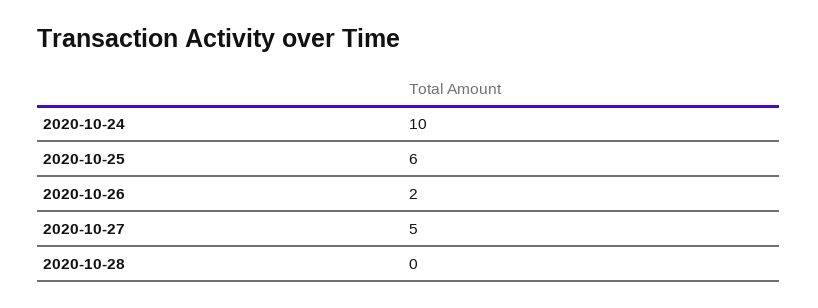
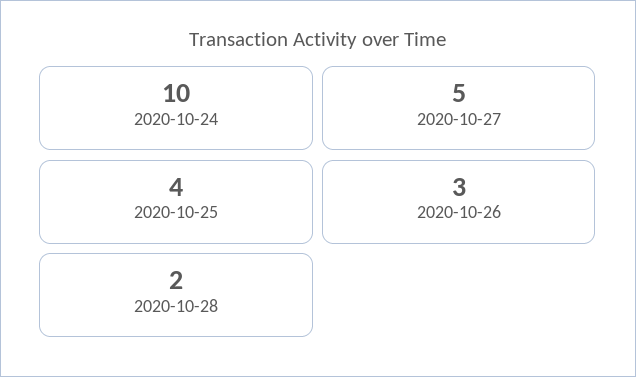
  {
    "2020-10-24": 10,
-   "2020-10-25": 6,
+   "2020-10-25": 4,
-   "2020-10-26": 2,
+   "2020-10-26": 3,
    "2020-10-27": 5,
-   "2020-10-28": 0
+   "2020-10-28": 2
  }

